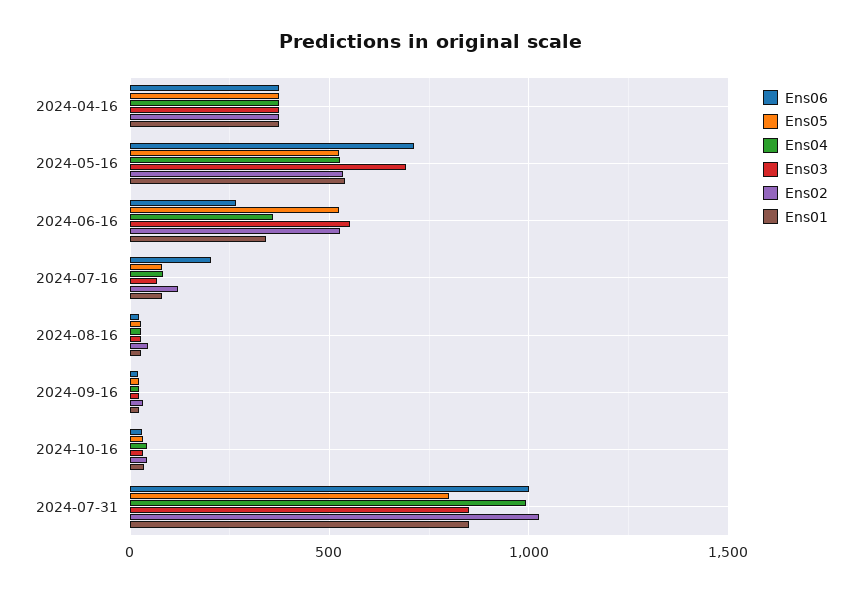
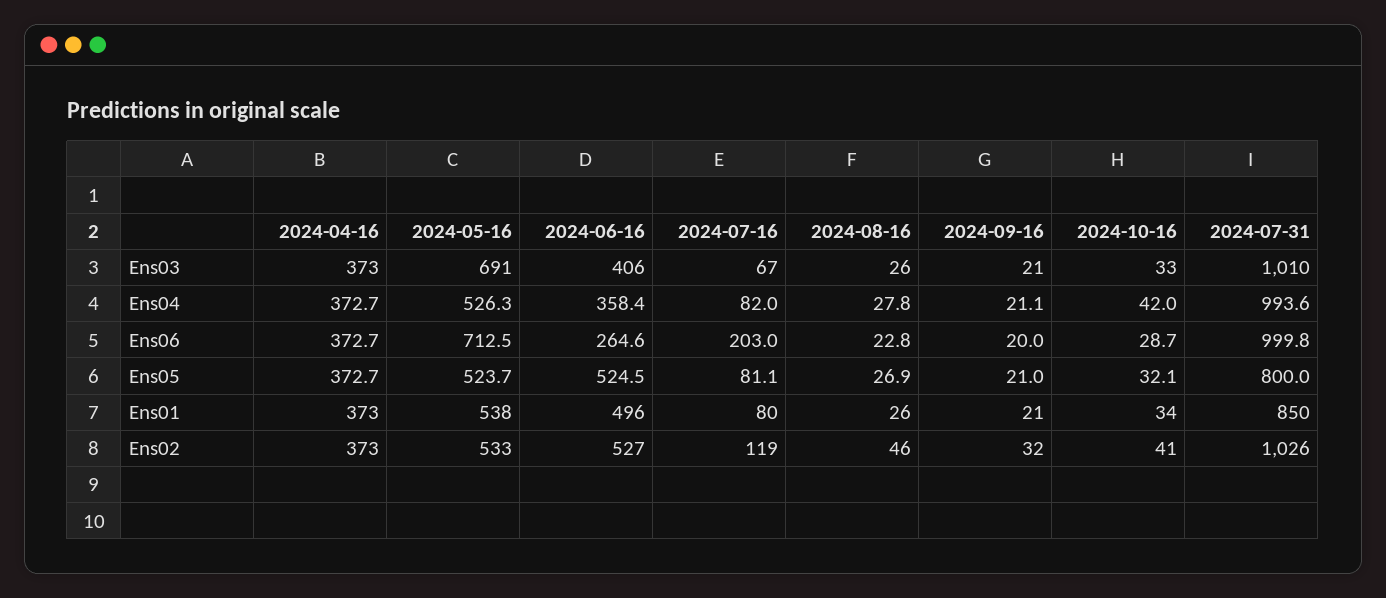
  {
    "Ens06": {
      "2024-04-16": 372.7,
      "2024-05-16": 712.5,
      "2024-06-16": 264.6,
      "2024-07-16": 203,
      "2024-08-16": 22.8,
      "2024-09-16": 20,
      "2024-10-16": 28.7,
      "2024-07-31": 999.8
    },
    "Ens05": {
      "2024-04-16": 372.7,
      "2024-05-16": 523.7,
      "2024-06-16": 524.5,
      "2024-07-16": 81.1,
      "2024-08-16": 26.9,
      "2024-09-16": 21,
      "2024-10-16": 32.1,
      "2024-07-31": 800
    },
    "Ens04": {
      "2024-04-16": 372.7,
      "2024-05-16": 526.3,
      "2024-06-16": 358.4,
      "2024-07-16": 82,
      "2024-08-16": 27.8,
      "2024-09-16": 21.1,
      "2024-10-16": 42,
      "2024-07-31": 993.6
    },
    "Ens03": {
      "2024-04-16": 373,
      "2024-05-16": 691,
-     "2024-06-16": 550,
+     "2024-06-16": 406,
      "2024-07-16": 67,
      "2024-08-16": 26,
      "2024-09-16": 21,
      "2024-10-16": 33,
-     "2024-07-31": 850
+     "2024-07-31": 1010
    },
    "Ens02": {
      "2024-04-16": 373,
      "2024-05-16": 533,
      "2024-06-16": 527,
      "2024-07-16": 119,
      "2024-08-16": 46,
      "2024-09-16": 32,
      "2024-10-16": 41,
      "2024-07-31": 1026
    },
    "Ens01": {
      "2024-04-16": 373,
      "2024-05-16": 538,
-     "2024-06-16": 350,
+     "2024-06-16": 496,
      "2024-07-16": 80,
      "2024-08-16": 26,
      "2024-09-16": 21,
      "2024-10-16": 34,
      "2024-07-31": 850
    }
  }

